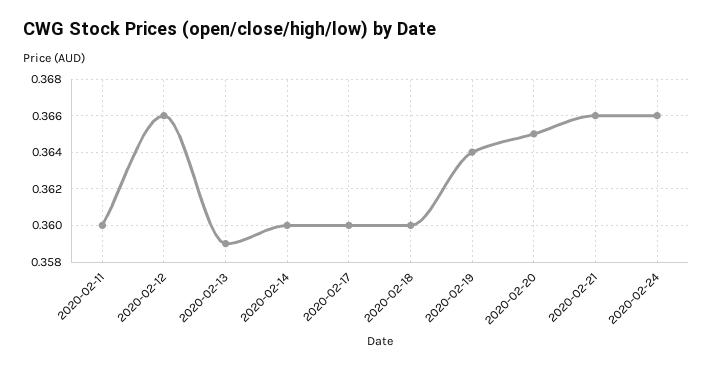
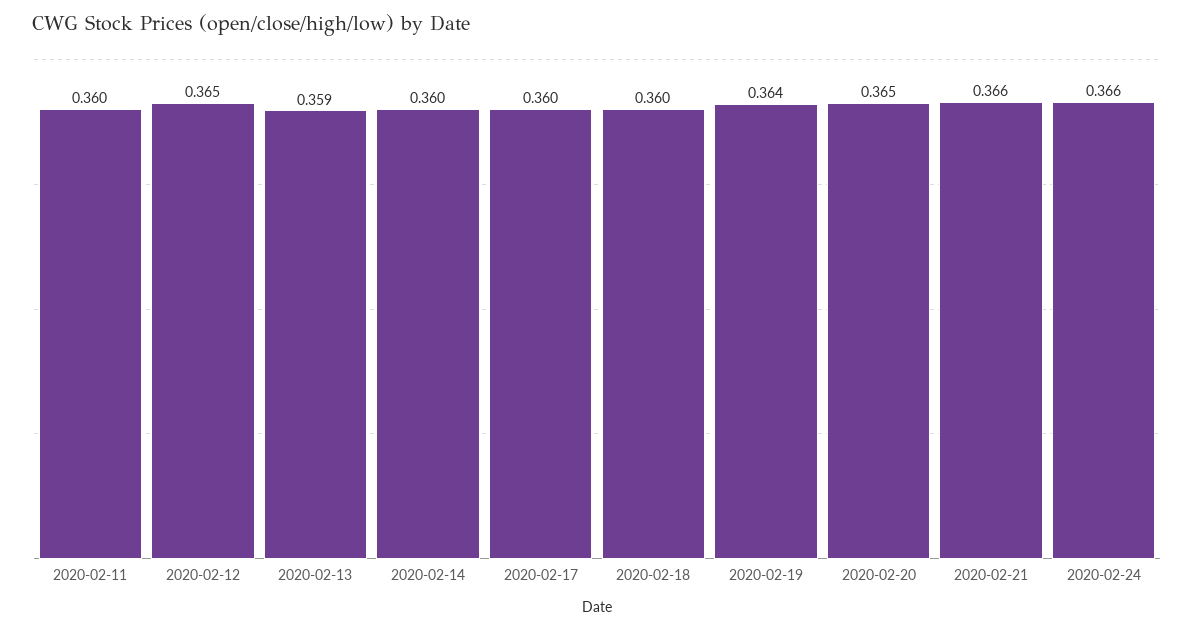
  {
    "2020-02-11": 0.36,
-   "2020-02-12": 0.366,
+   "2020-02-12": 0.365,
    "2020-02-13": 0.359,
    "2020-02-14": 0.36,
    "2020-02-17": 0.36,
    "2020-02-18": 0.36,
    "2020-02-19": 0.364,
    "2020-02-20": 0.365,
    "2020-02-21": 0.366,
    "2020-02-24": 0.366
  }

